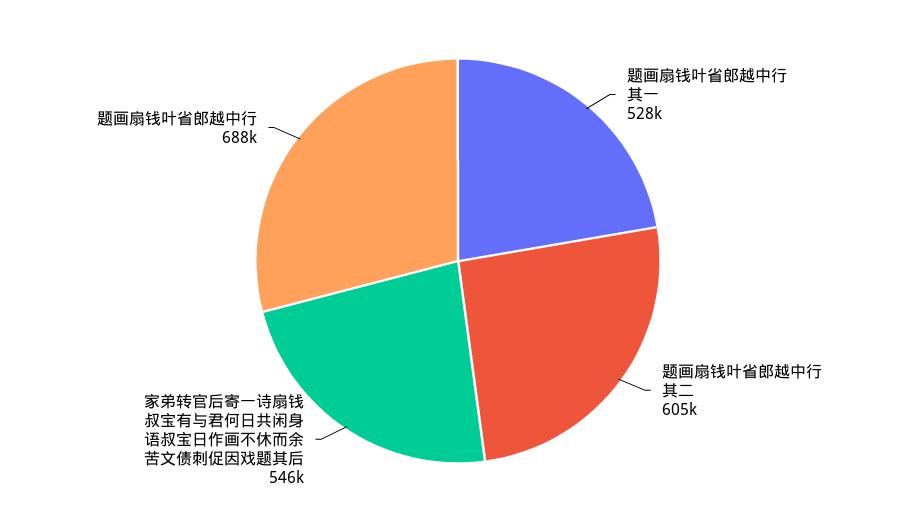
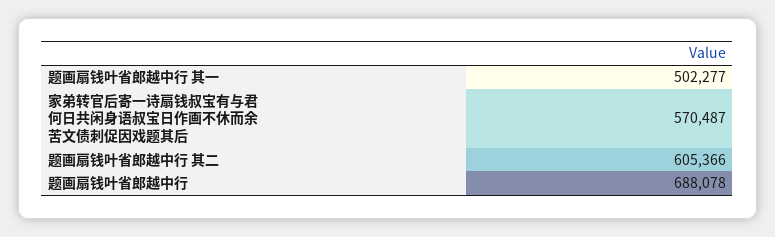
  {
-   "题画扇钱叶省郎越中行 其一": 528000,
+   "题画扇钱叶省郎越中行 其一": 502277,
    "题画扇钱叶省郎越中行 其二": 605366,
-   "家弟转官后寄一诗扇钱叔宝有与君何日共闲身语叔宝日作画不休而余苦文债刺促因戏题其后": 546000,
+   "家弟转官后寄一诗扇钱叔宝有与君何日共闲身语叔宝日作画不休而余苦文债刺促因戏题其后": 570487,
    "题画扇钱叶省郎越中行": 688078
  }

